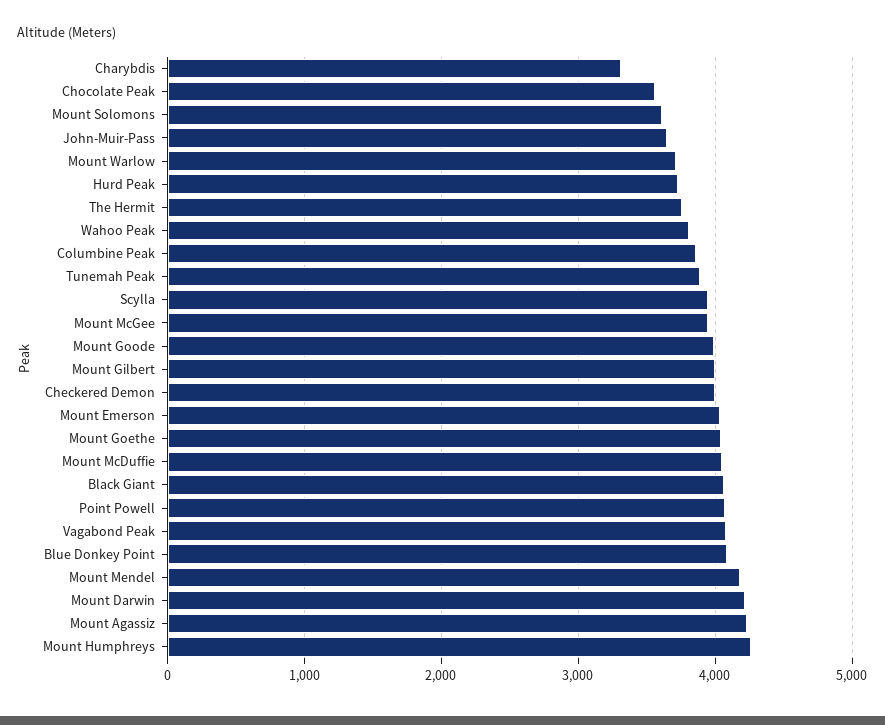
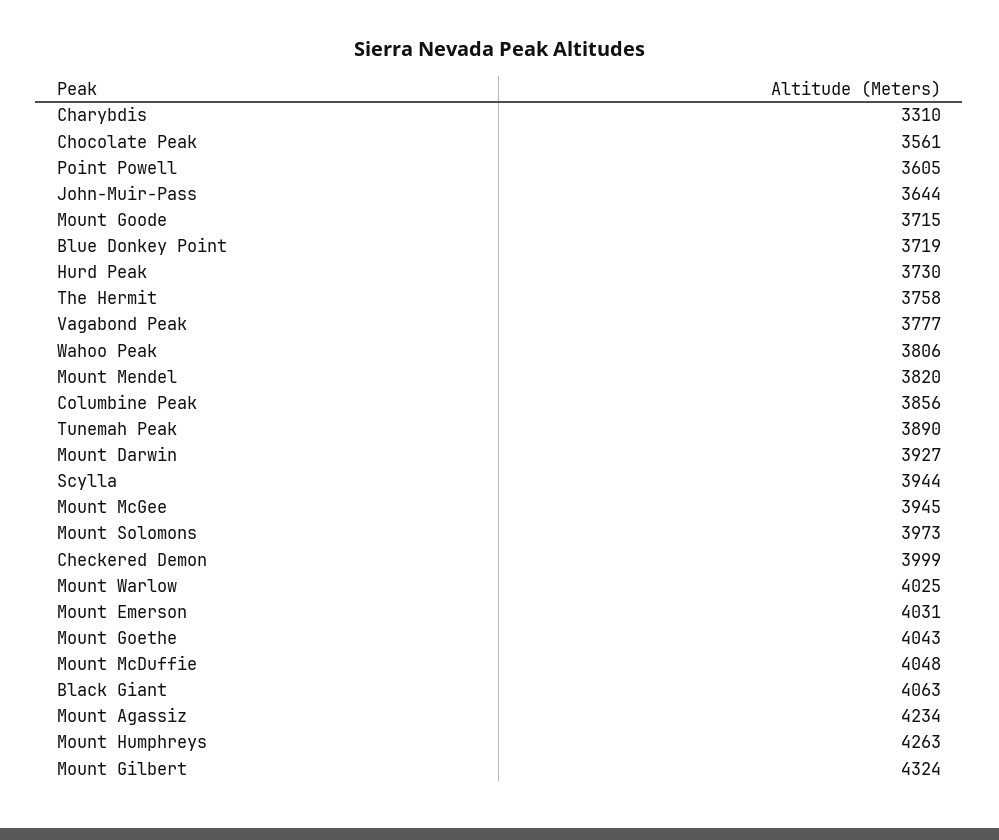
  {
    "Charybdis": 3310,
    "Chocolate Peak": 3561,
-   "Mount Solomons": 3600,
+   "Mount Solomons": 3973,
    "John-Muir-Pass": 3644,
-   "Mount Warlow": 3700,
+   "Mount Warlow": 4025,
    "Hurd Peak": 3730,
    "The Hermit": 3758,
    "Wahoo Peak": 3806,
    "Columbine Peak": 3856,
    "Tunemah Peak": 3890,
    "Scylla": 3944,
    "Mount McGee": 3945,
-   "Mount Goode": 4000,
+   "Mount Goode": 3715,
-   "Mount Gilbert": 4000,
+   "Mount Gilbert": 4324,
    "Checkered Demon": 3999,
    "Mount Emerson": 4031,
    "Mount Goethe": 4043,
    "Mount McDuffie": 4048,
    "Black Giant": 4063,
-   "Point Powell": 4100,
+   "Point Powell": 3605,
-   "Vagabond Peak": 4100,
+   "Vagabond Peak": 3777,
-   "Blue Donkey Point": 4100,
+   "Blue Donkey Point": 3719,
-   "Mount Mendel": 4200,
+   "Mount Mendel": 3820,
-   "Mount Darwin": 4200,
+   "Mount Darwin": 3927,
    "Mount Agassiz": 4234,
    "Mount Humphreys": 4263
  }

